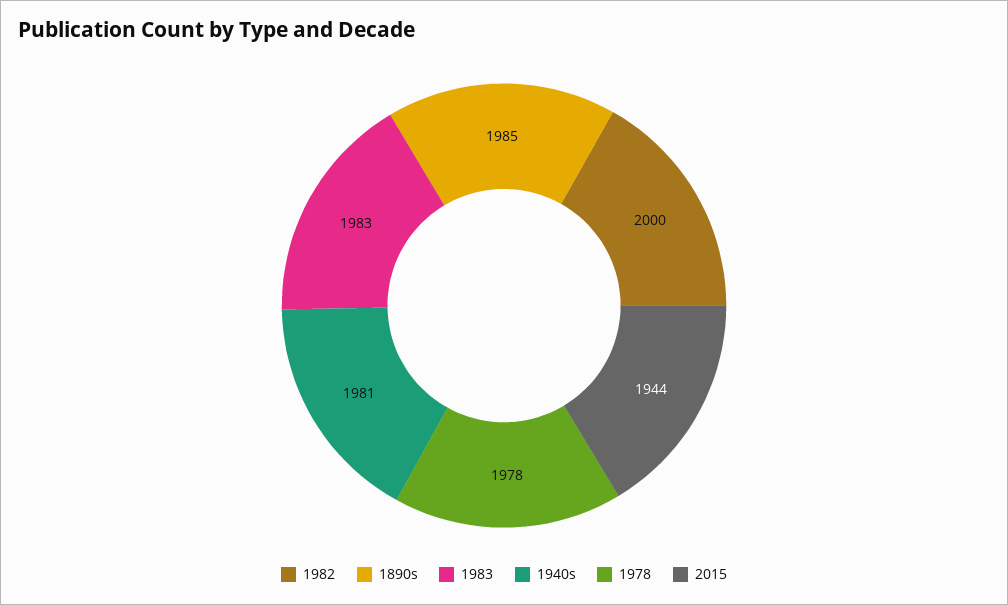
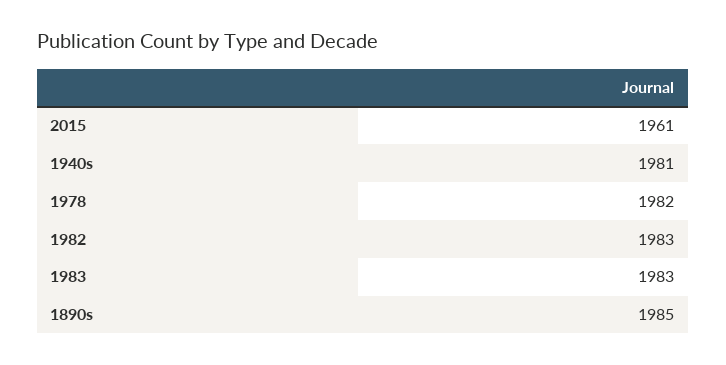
  {
-   "1982": 2000,
+   "1982": 1983,
    "1890s": 1985,
    "1983": 1983,
    "1940s": 1981,
-   "1978": 1978,
+   "1978": 1982,
-   "2015": 1944
+   "2015": 1961
  }

